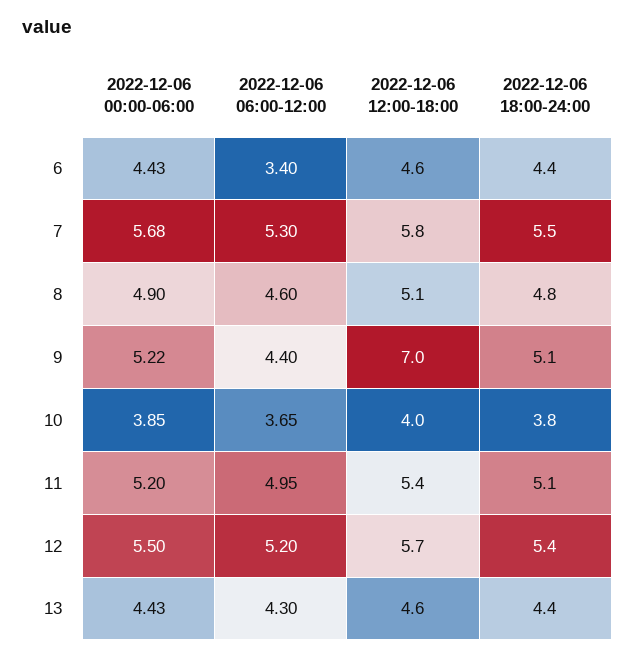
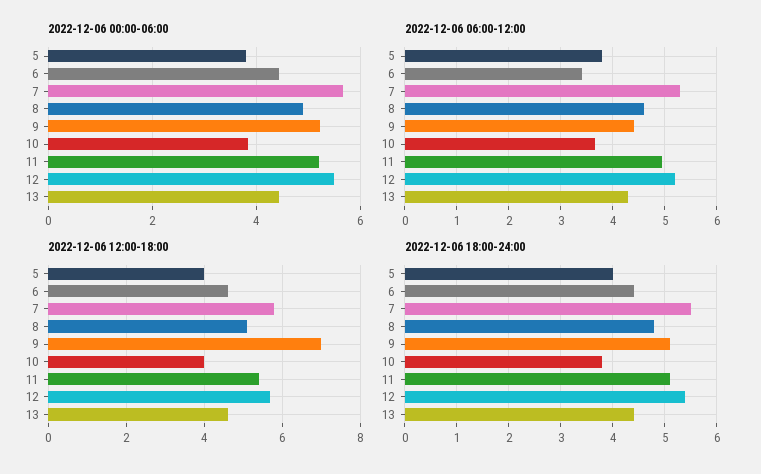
  {
    "2022-12-06 00:00-06:00": {
      "6": 4.43,
      "7": 5.68,
      "8": 4.9,
      "9": 5.22,
      "10": 3.85,
      "11": 5.2,
      "12": 5.5,
-     "13": 4.43
+     "13": 4.43,
+     "5": 3.8
    },
    "2022-12-06 06:00-12:00": {
      "6": 3.4,
      "7": 5.3,
      "8": 4.6,
      "9": 4.4,
      "10": 3.65,
      "11": 4.95,
      "12": 5.2,
-     "13": 4.3
+     "13": 4.3,
+     "5": 3.8
    },
    "2022-12-06 12:00-18:00": {
      "6": 4.6,
      "7": 5.8,
      "8": 5.1,
      "9": 7,
      "10": 4,
      "11": 5.4,
      "12": 5.7,
-     "13": 4.6
+     "13": 4.6,
+     "5": 4
    },
    "2022-12-06 18:00-24:00": {
      "6": 4.4,
      "7": 5.5,
      "8": 4.8,
      "9": 5.1,
      "10": 3.8,
      "11": 5.1,
      "12": 5.4,
-     "13": 4.4
+     "13": 4.4,
+     "5": 4
    }
  }

